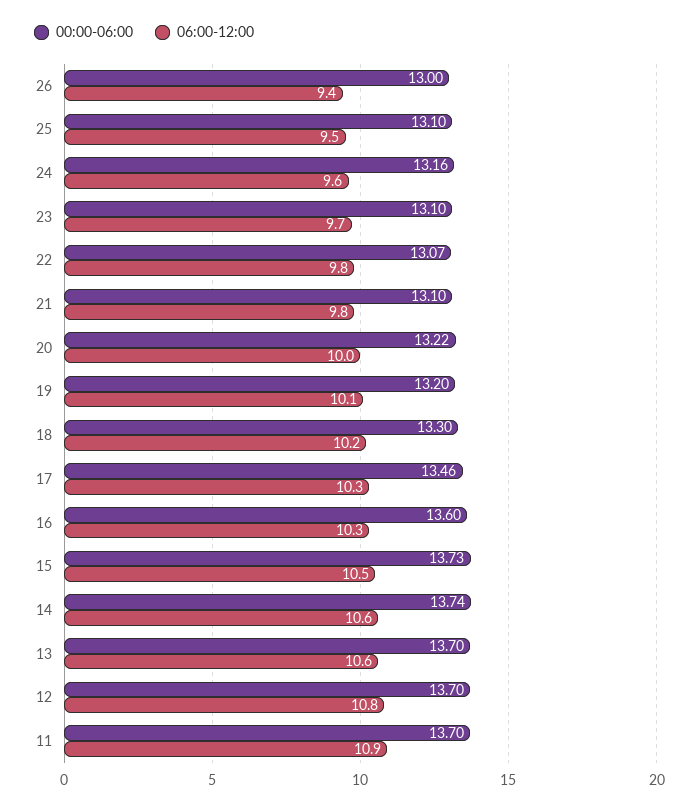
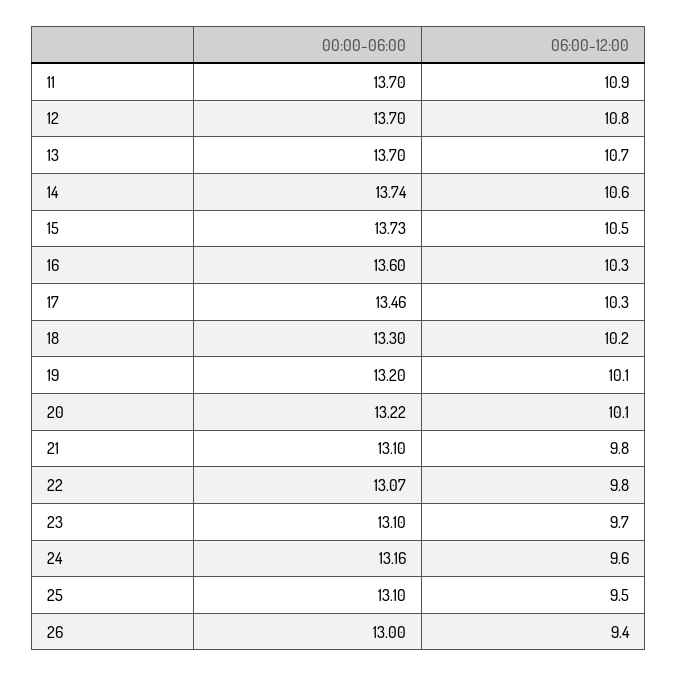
  {
    "00:00-06:00": {
      "26": 13,
      "25": 13.1,
      "24": 13.16,
      "23": 13.1,
      "22": 13.07,
      "21": 13.1,
      "20": 13.22,
      "19": 13.2,
      "18": 13.3,
      "17": 13.46,
      "16": 13.6,
      "15": 13.73,
      "14": 13.74,
      "13": 13.7,
      "12": 13.7,
      "11": 13.7
    },
    "06:00-12:00": {
      "26": 9.4,
      "25": 9.5,
      "24": 9.6,
      "23": 9.7,
      "22": 9.8,
      "21": 9.8,
-     "20": 10,
+     "20": 10.1,
      "19": 10.1,
      "18": 10.2,
      "17": 10.3,
      "16": 10.3,
      "15": 10.5,
      "14": 10.6,
-     "13": 10.6,
+     "13": 10.7,
      "12": 10.8,
      "11": 10.9
    }
  }

